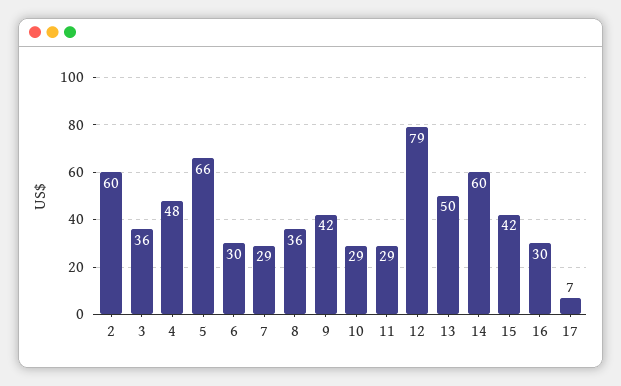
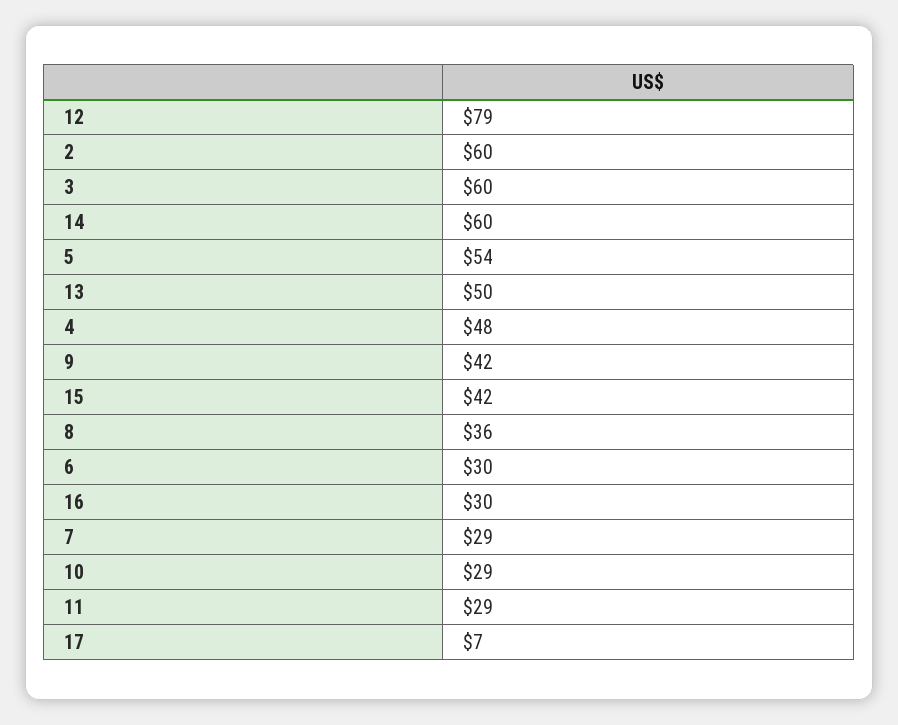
  {
    "2": 60,
-   "3": 36,
+   "3": 60,
    "4": 48,
-   "5": 66,
+   "5": 54,
    "6": 30,
    "7": 29,
    "8": 36,
    "9": 42,
    "10": 29,
    "11": 29,
    "12": 79,
    "13": 50,
    "14": 60,
    "15": 42,
    "16": 30,
    "17": 7
  }

